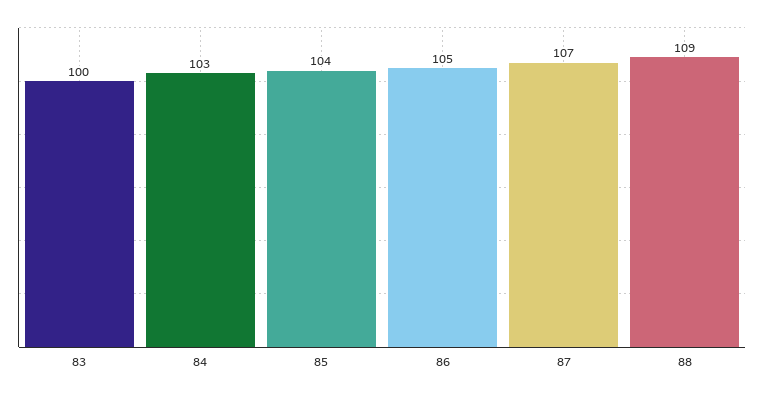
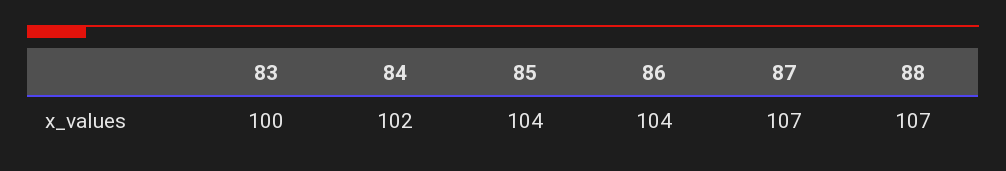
  {
    "83": 100,
-   "84": 103,
+   "84": 102,
    "85": 104,
-   "86": 105,
+   "86": 104,
    "87": 107,
-   "88": 109
+   "88": 107
  }

